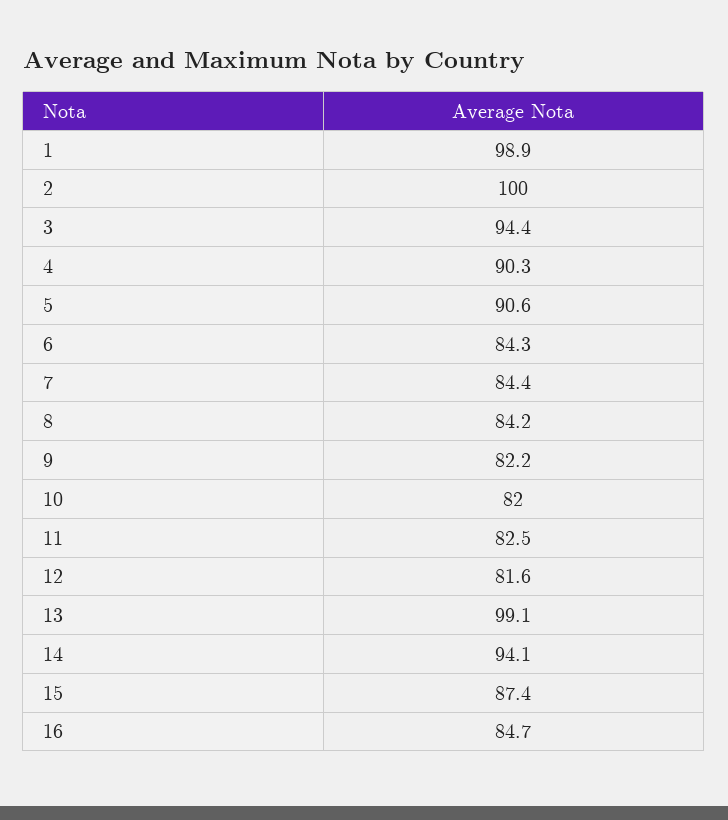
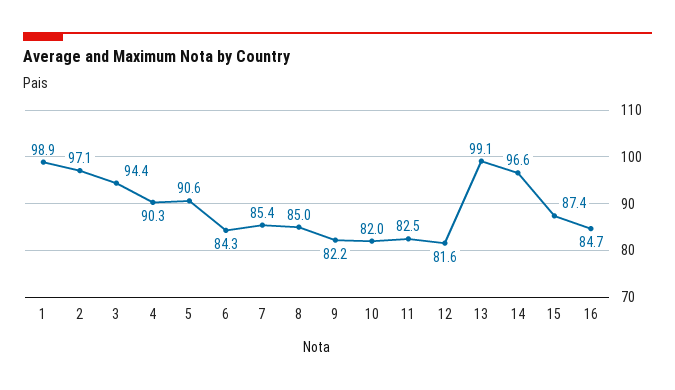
  {
    "1": 98.9,
-   "2": 100,
+   "2": 97.1,
    "3": 94.4,
    "4": 90.3,
    "5": 90.6,
    "6": 84.3,
-   "7": 84.4,
+   "7": 85.4,
-   "8": 84.2,
+   "8": 85,
    "9": 82.2,
    "10": 82,
    "11": 82.5,
    "12": 81.6,
    "13": 99.1,
-   "14": 94.1,
+   "14": 96.6,
    "15": 87.4,
    "16": 84.7
  }

